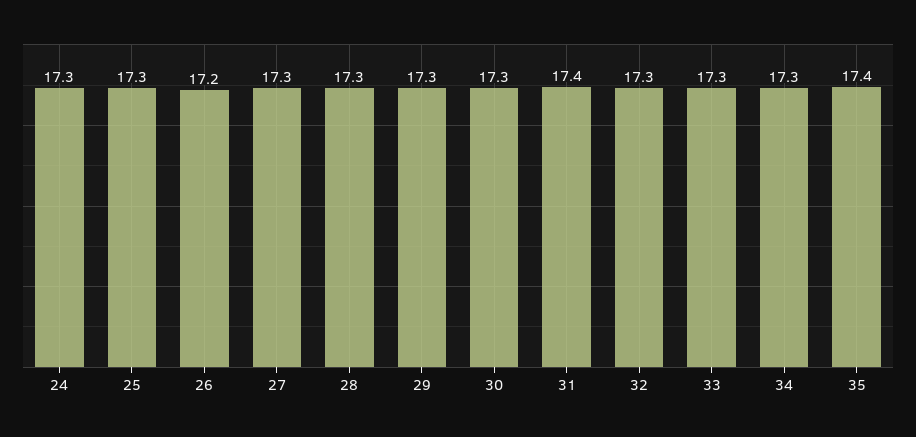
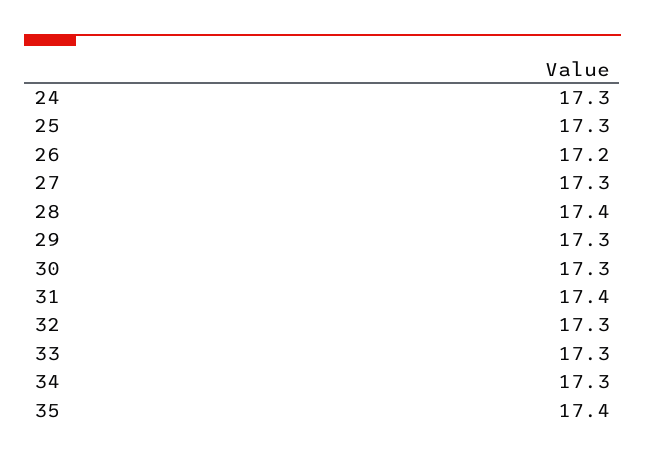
  {
    "24": 17.3,
    "25": 17.3,
    "26": 17.2,
    "27": 17.3,
-   "28": 17.3,
+   "28": 17.4,
    "29": 17.3,
    "30": 17.3,
    "31": 17.4,
    "32": 17.3,
    "33": 17.3,
    "34": 17.3,
    "35": 17.4
  }

